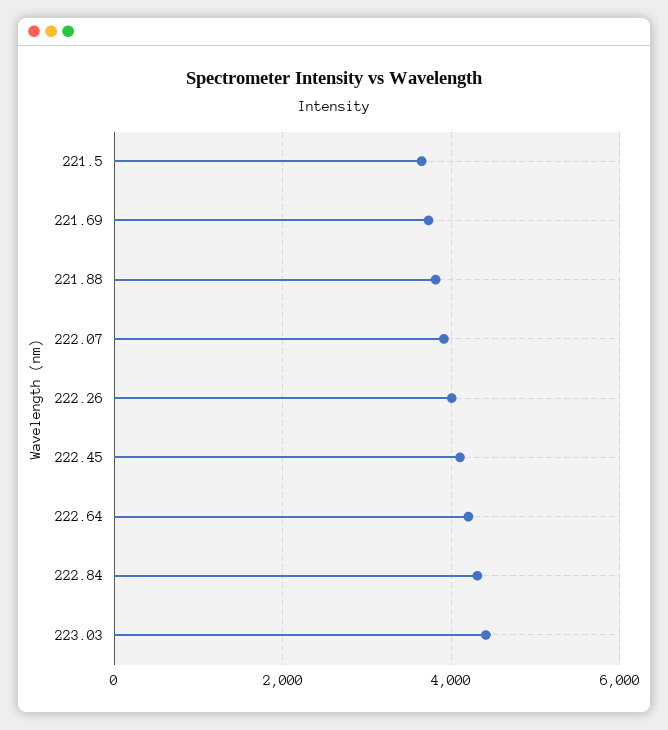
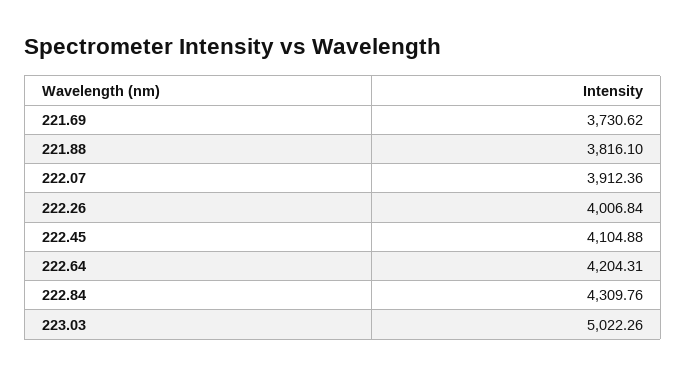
  {
-   "221.5": 3600,
    "221.69": 3730.62,
    "221.88": 3816.1,
    "222.07": 3912.36,
    "222.26": 4006.84,
    "222.45": 4104.88,
    "222.64": 4204.31,
    "222.84": 4309.76,
-   "223.03": 4400
+   "223.03": 5022.26
  }

